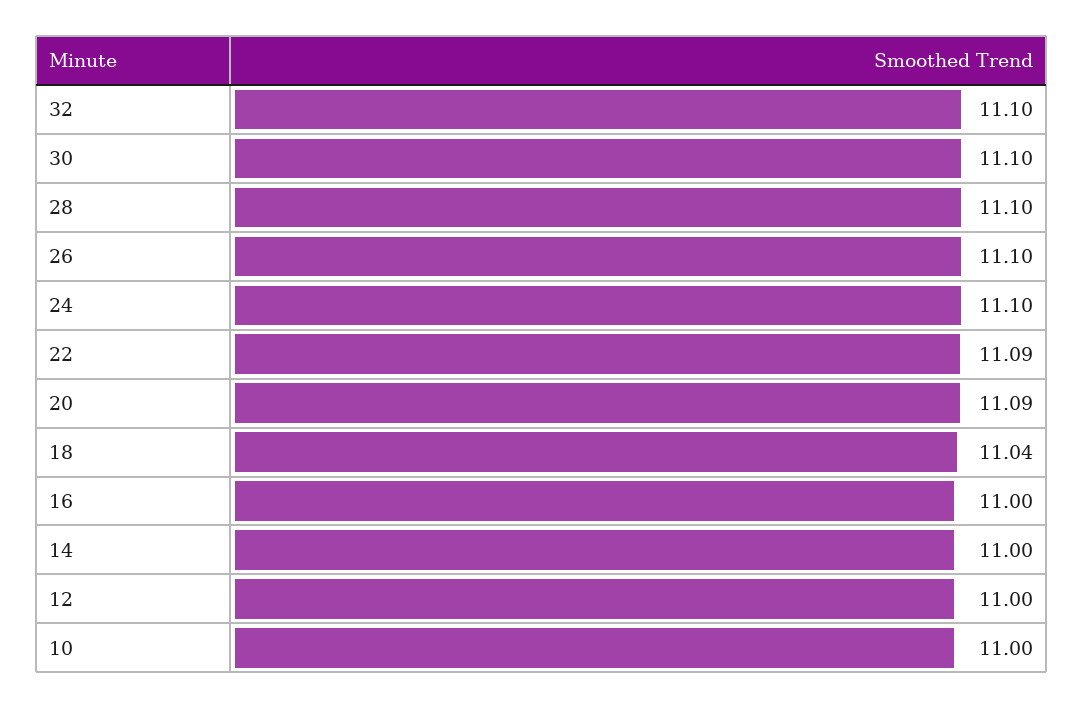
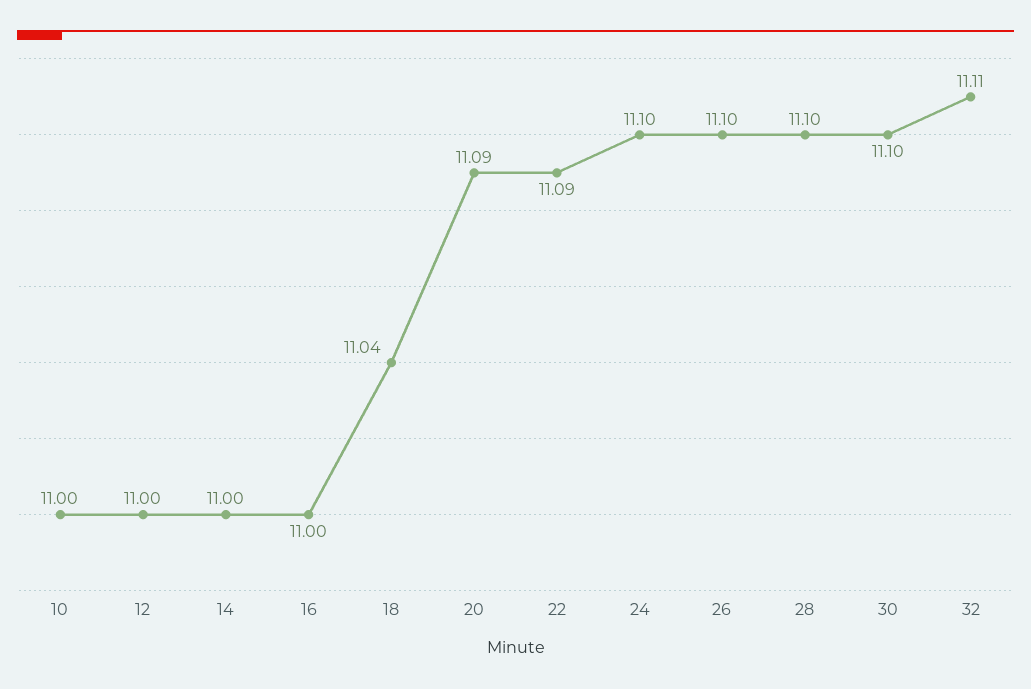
  {
-   "32": 11.1,
+   "32": 11.11,
    "30": 11.1,
    "28": 11.1,
    "26": 11.1,
    "24": 11.1,
    "22": 11.09,
    "20": 11.09,
    "18": 11.04,
    "16": 11,
    "14": 11,
    "12": 11,
    "10": 11
  }

